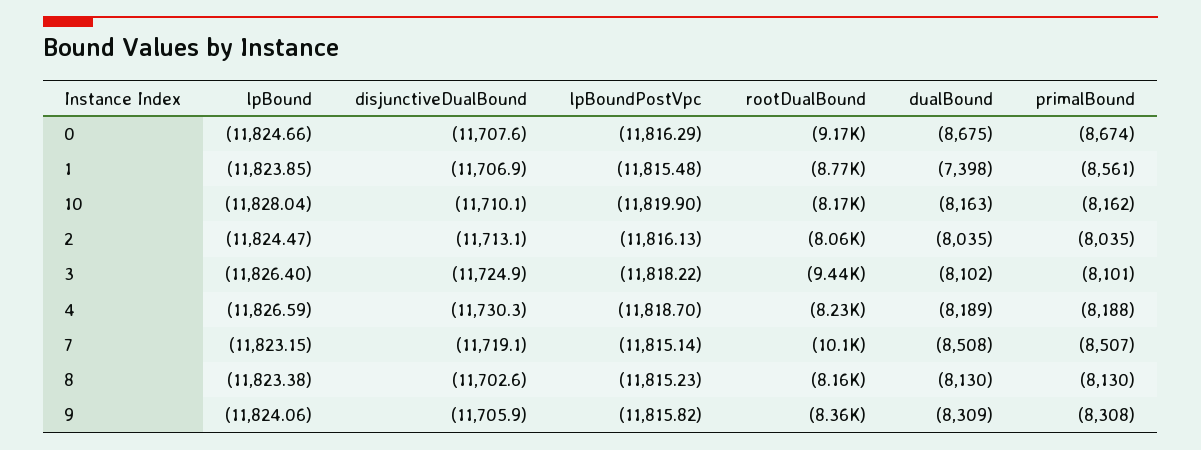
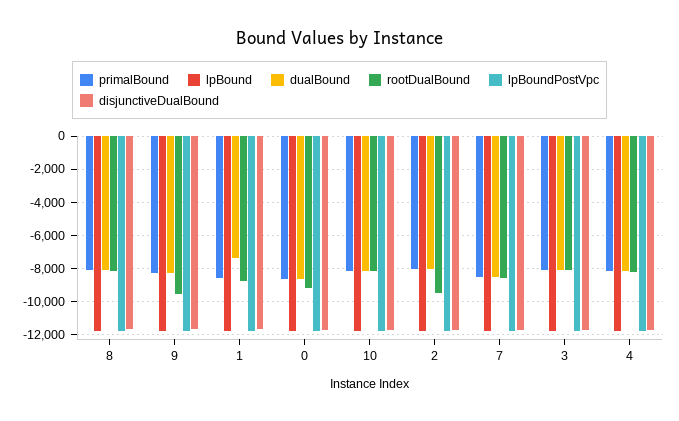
  {
    "lpBound": {
      "0": -11824.66,
      "1": -11823.85,
      "10": -11828.04,
      "2": -11824.47,
      "3": -11826.4,
      "4": -11826.59,
      "7": -11823.15,
      "8": -11823.38,
      "9": -11824.06
    },
    "disjunctiveDualBound": {
      "0": -11707.6,
      "1": -11706.9,
      "10": -11710.1,
      "2": -11713.1,
      "3": -11724.9,
      "4": -11730.3,
      "7": -11719.1,
      "8": -11702.6,
      "9": -11705.9
    },
    "lpBoundPostVpc": {
      "0": -11816.29,
      "1": -11815.48,
      "10": -11819.9,
      "2": -11816.13,
      "3": -11818.22,
      "4": -11818.7,
      "7": -11815.14,
      "8": -11815.23,
      "9": -11815.82
    },
    "rootDualBound": {
      "0": -9170,
      "1": -8770,
      "10": -8170,
-     "2": -8060,
+     "2": -9500,
-     "3": -9440,
+     "3": -8000,
      "4": -8230,
-     "7": -10100,
+     "7": -8500,
      "8": -8160,
-     "9": -8360
+     "9": -9500
    },
    "dualBound": {
      "0": -8675,
      "1": -7398,
      "10": -8163,
      "2": -8035,
      "3": -8102,
      "4": -8189,
      "7": -8508,
      "8": -8130,
      "9": -8309
    },
    "primalBound": {
      "0": -8674,
      "1": -8561,
      "10": -8162,
      "2": -8035,
      "3": -8101,
      "4": -8188,
      "7": -8507,
      "8": -8130,
      "9": -8308
    }
  }

